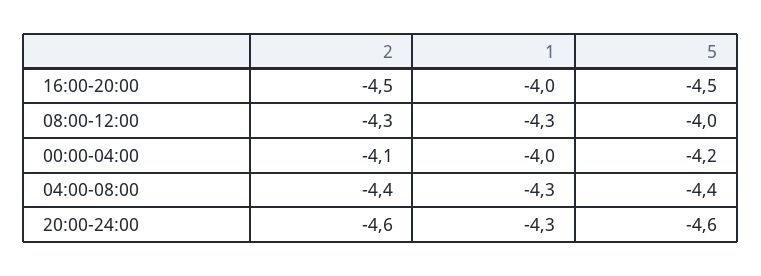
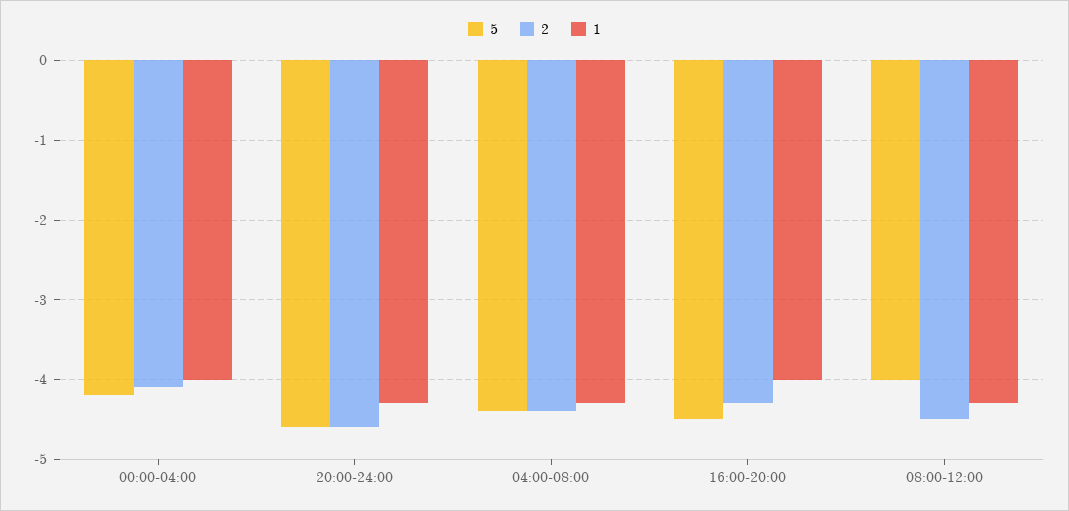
  {
    "2": {
-     "16:00-20:00": -4.5,
+     "16:00-20:00": -4.3,
-     "08:00-12:00": -4.3,
+     "08:00-12:00": -4.5,
      "00:00-04:00": -4.1,
      "04:00-08:00": -4.4,
      "20:00-24:00": -4.6
    },
    "1": {
      "16:00-20:00": -4,
      "08:00-12:00": -4.3,
      "00:00-04:00": -4,
      "04:00-08:00": -4.3,
      "20:00-24:00": -4.3
    },
    "5": {
      "16:00-20:00": -4.5,
      "08:00-12:00": -4,
      "00:00-04:00": -4.2,
      "04:00-08:00": -4.4,
      "20:00-24:00": -4.6
    }
  }

